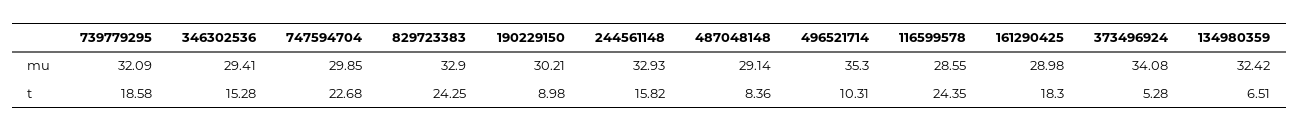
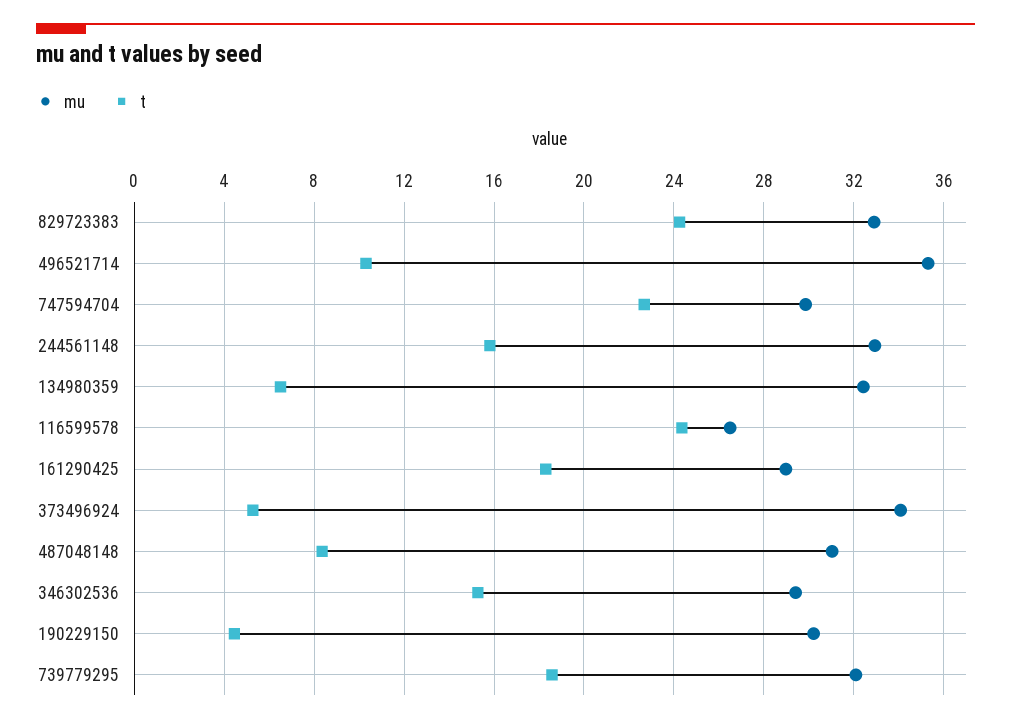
  {
    "mu": {
      "739779295": 32.09,
      "346302536": 29.41,
      "747594704": 29.85,
      "829723383": 32.9,
      "190229150": 30.21,
      "244561148": 32.93,
-     "487048148": 29.14,
+     "487048148": 31,
      "496521714": 35.3,
-     "116599578": 28.55,
+     "116599578": 26.5,
      "161290425": 28.98,
      "373496924": 34.08,
      "134980359": 32.42
    },
    "t": {
      "739779295": 18.58,
      "346302536": 15.28,
      "747594704": 22.68,
      "829723383": 24.25,
-     "190229150": 8.98,
+     "190229150": 4.5,
      "244561148": 15.82,
      "487048148": 8.36,
      "496521714": 10.31,
      "116599578": 24.35,
      "161290425": 18.3,
      "373496924": 5.28,
      "134980359": 6.51
    }
  }

